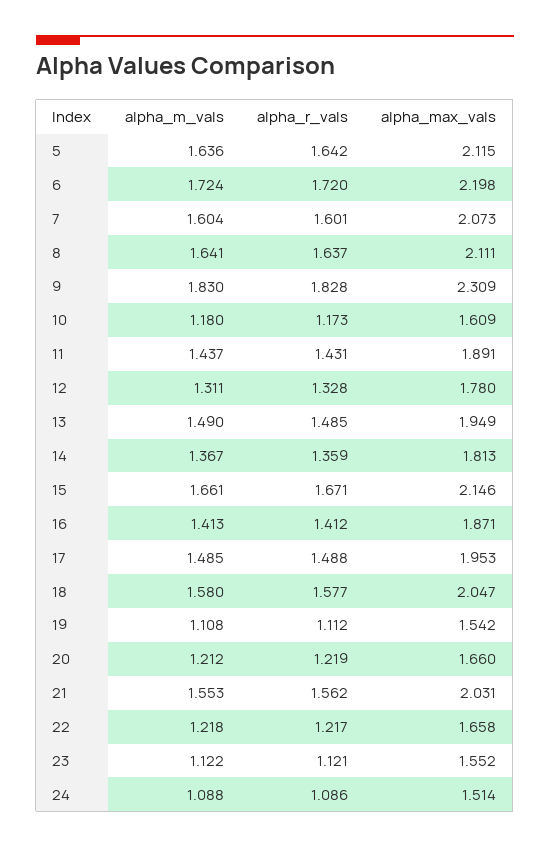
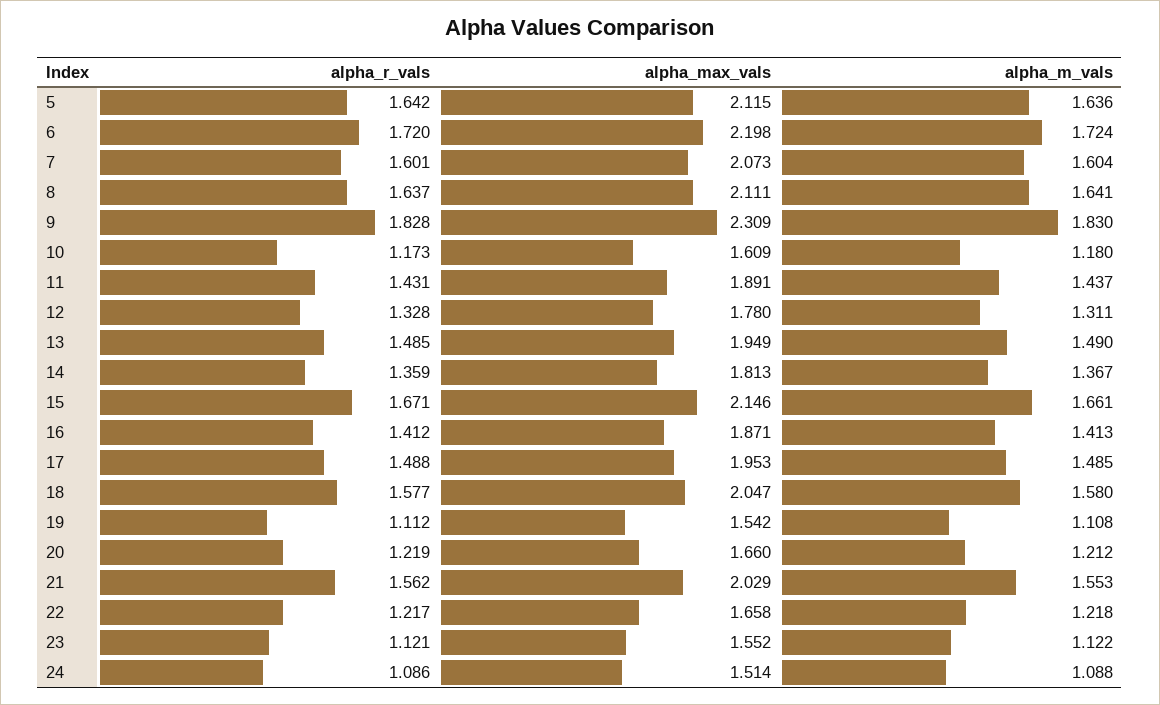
  {
    "alpha_m_vals": {
      "5": 1.636,
      "6": 1.724,
      "7": 1.604,
      "8": 1.641,
      "9": 1.83,
      "10": 1.18,
      "11": 1.437,
      "12": 1.311,
      "13": 1.49,
      "14": 1.367,
      "15": 1.661,
      "16": 1.413,
      "17": 1.485,
      "18": 1.58,
      "19": 1.108,
      "20": 1.212,
      "21": 1.553,
      "22": 1.218,
      "23": 1.122,
      "24": 1.088
    },
    "alpha_r_vals": {
      "5": 1.642,
      "6": 1.72,
      "7": 1.601,
      "8": 1.637,
      "9": 1.828,
      "10": 1.173,
      "11": 1.431,
      "12": 1.328,
      "13": 1.485,
      "14": 1.359,
      "15": 1.671,
      "16": 1.412,
      "17": 1.488,
      "18": 1.577,
      "19": 1.112,
      "20": 1.219,
      "21": 1.562,
      "22": 1.217,
      "23": 1.121,
      "24": 1.086
    },
    "alpha_max_vals": {
      "5": 2.115,
      "6": 2.198,
      "7": 2.073,
      "8": 2.111,
      "9": 2.309,
      "10": 1.609,
      "11": 1.891,
      "12": 1.78,
      "13": 1.949,
      "14": 1.813,
      "15": 2.146,
      "16": 1.871,
      "17": 1.953,
      "18": 2.047,
      "19": 1.542,
      "20": 1.66,
-     "21": 2.031,
+     "21": 2.029,
      "22": 1.658,
      "23": 1.552,
      "24": 1.514
    }
  }

